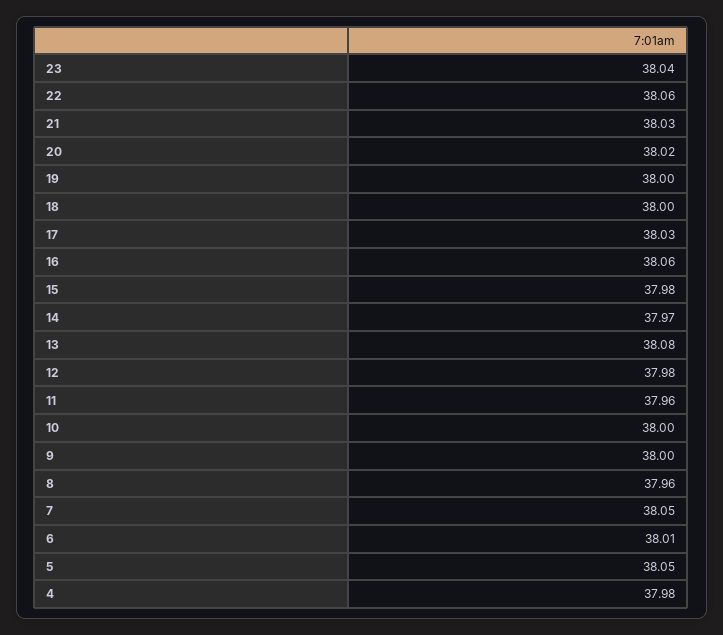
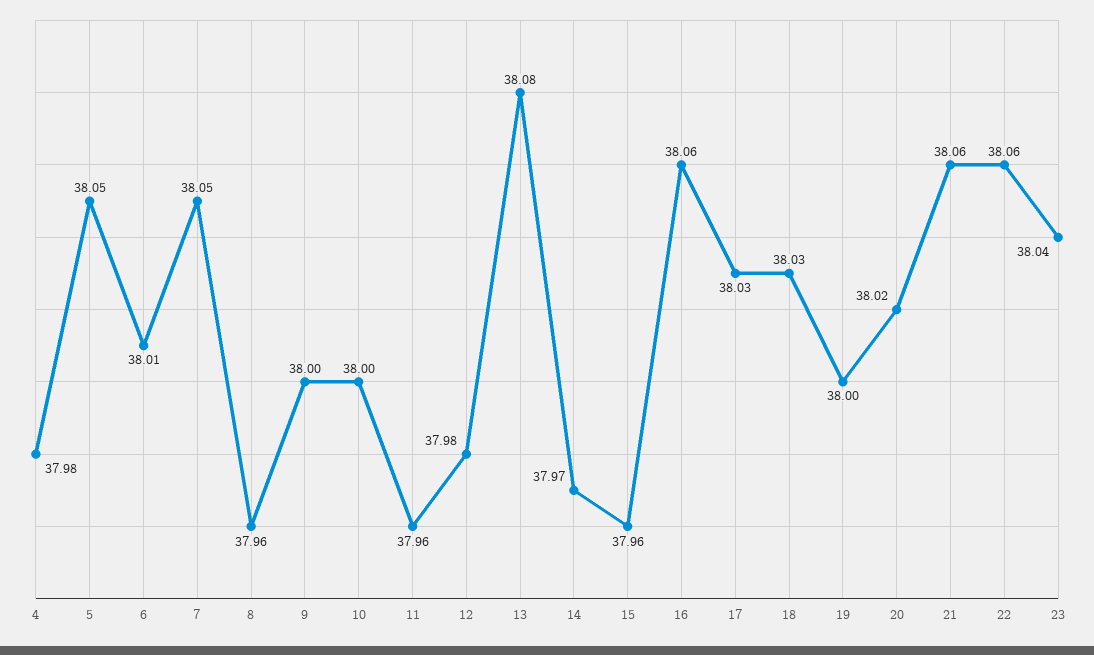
  {
    "23": 38.04,
    "22": 38.06,
-   "21": 38.03,
+   "21": 38.06,
    "20": 38.02,
    "19": 38,
-   "18": 38,
+   "18": 38.03,
    "17": 38.03,
    "16": 38.06,
-   "15": 37.98,
+   "15": 37.96,
    "14": 37.97,
    "13": 38.08,
    "12": 37.98,
    "11": 37.96,
    "10": 38,
    "9": 38,
    "8": 37.96,
    "7": 38.05,
    "6": 38.01,
    "5": 38.05,
    "4": 37.98
  }

